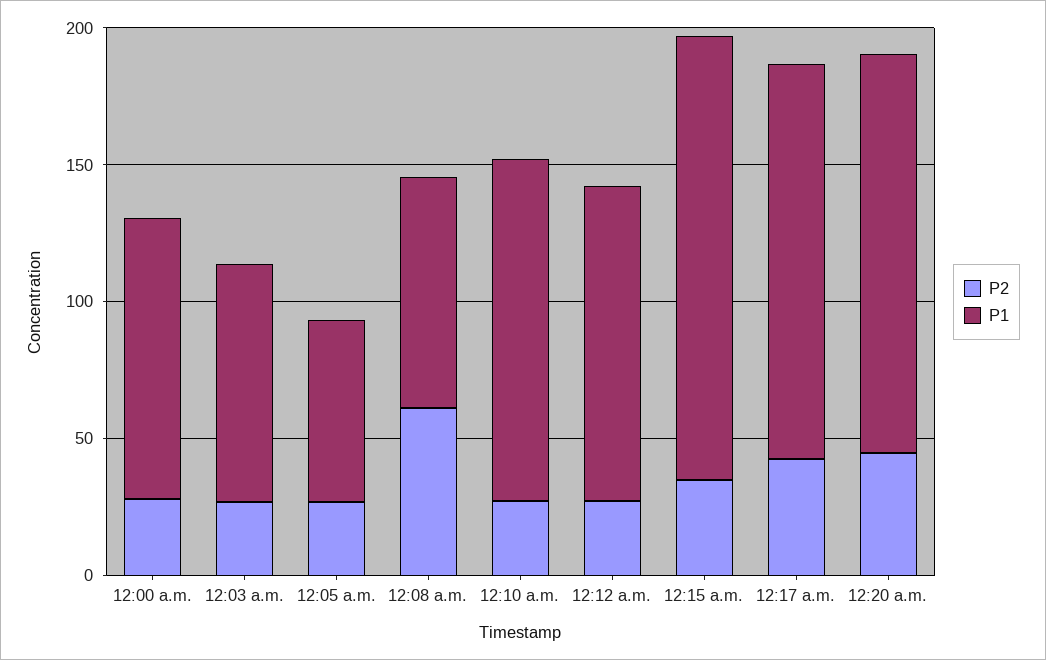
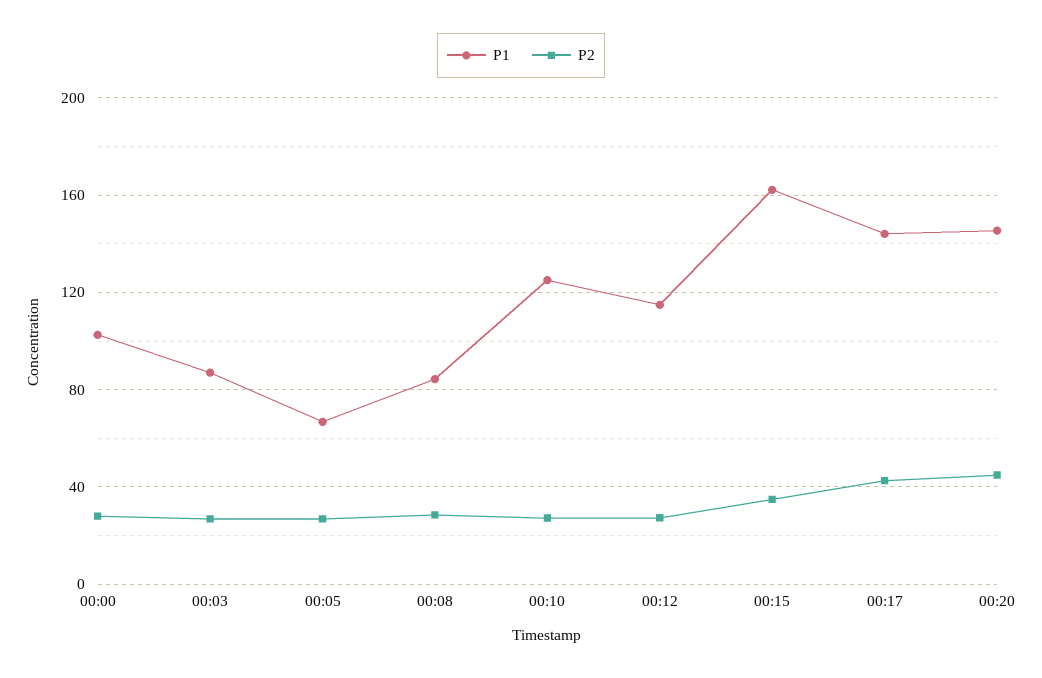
  {
    "P2": {
      "12:00 a.m.": 30,
      "12:03 a.m.": 25,
      "12:05 a.m.": 25,
-     "12:08 a.m.": 60,
+     "12:08 a.m.": 30,
      "12:10 a.m.": 25,
      "12:12 a.m.": 25,
      "12:15 a.m.": 35,
      "12:17 a.m.": 45,
      "12:20 a.m.": 45
    },
    "P1": {
      "12:00 a.m.": 105,
      "12:03 a.m.": 85,
      "12:05 a.m.": 65,
      "12:08 a.m.": 85,
      "12:10 a.m.": 125,
      "12:12 a.m.": 115,
      "12:15 a.m.": 160,
      "12:17 a.m.": 145,
      "12:20 a.m.": 145
    }
  }

